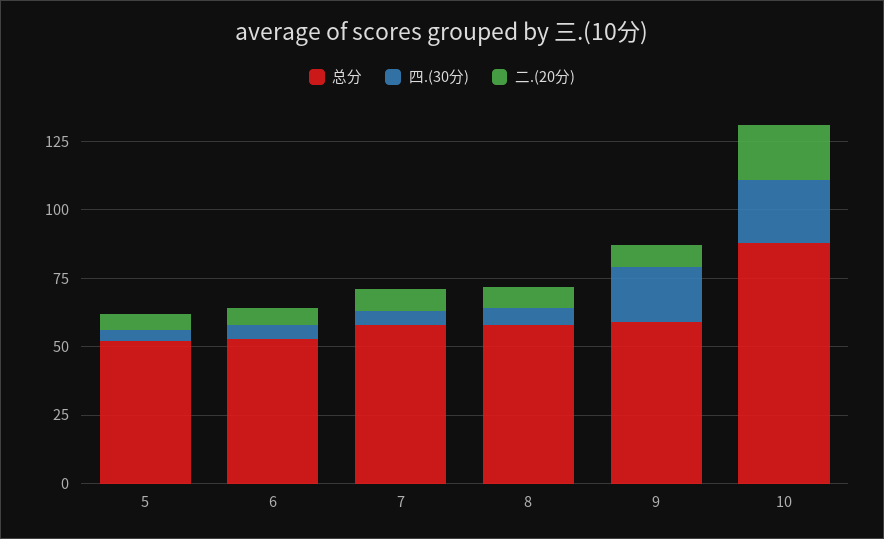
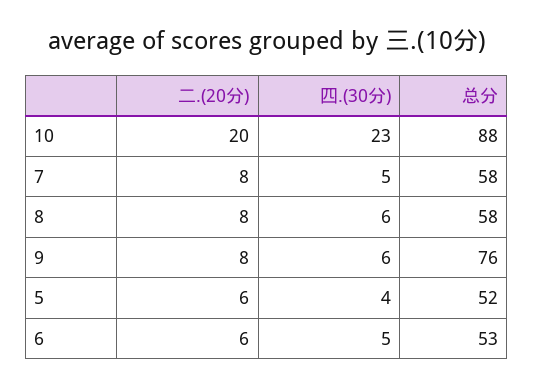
  {
    "总分": {
      "5": 52,
      "6": 53,
      "7": 58,
      "8": 58,
-     "9": 60,
+     "9": 76,
      "10": 88
    },
    "四.(30分)": {
      "5": 4,
      "6": 5,
      "7": 5,
      "8": 6,
-     "9": 20,
+     "9": 6,
      "10": 23
    },
    "二.(20分)": {
      "5": 6,
      "6": 6,
      "7": 8,
      "8": 8,
      "9": 8,
      "10": 20
    }
  }

